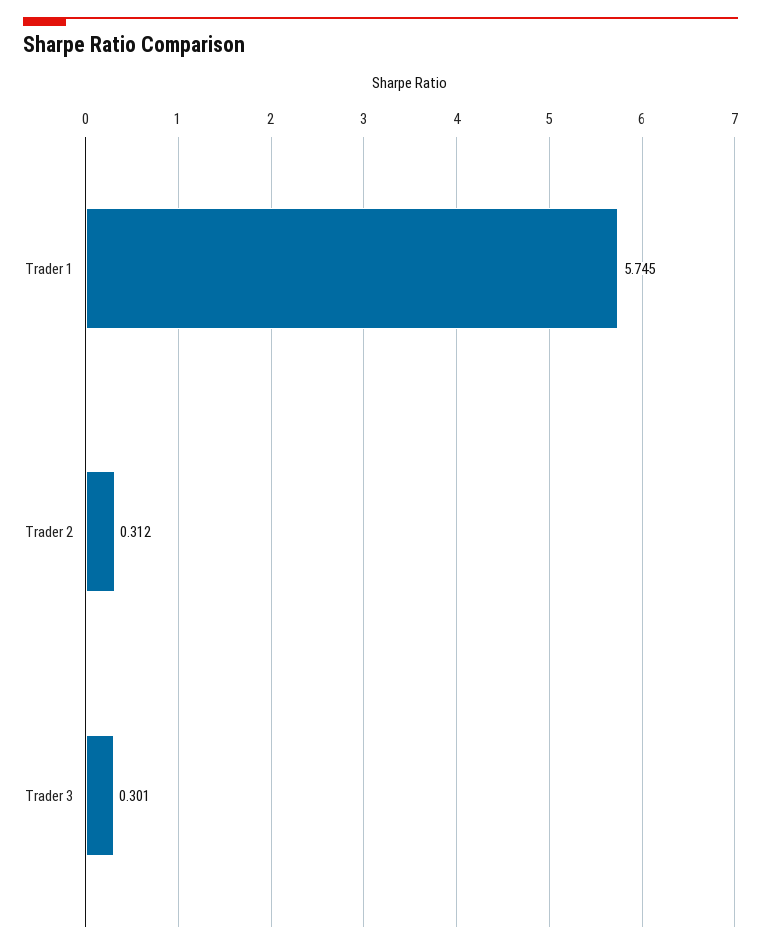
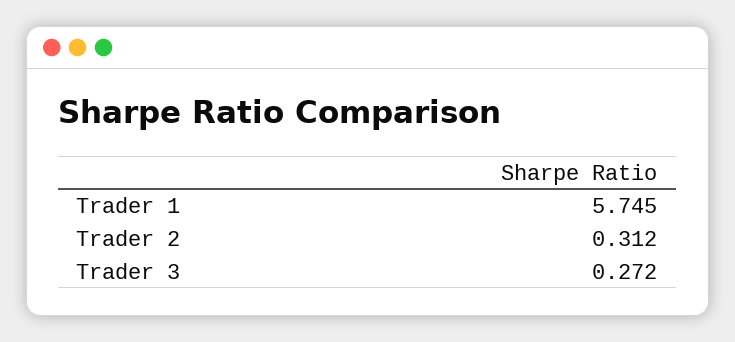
  {
    "Trader 1": 5.745,
    "Trader 2": 0.312,
-   "Trader 3": 0.301
+   "Trader 3": 0.272
  }

